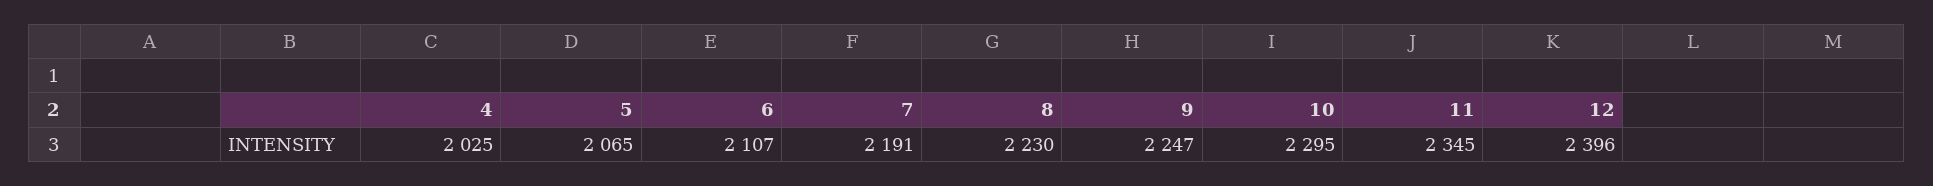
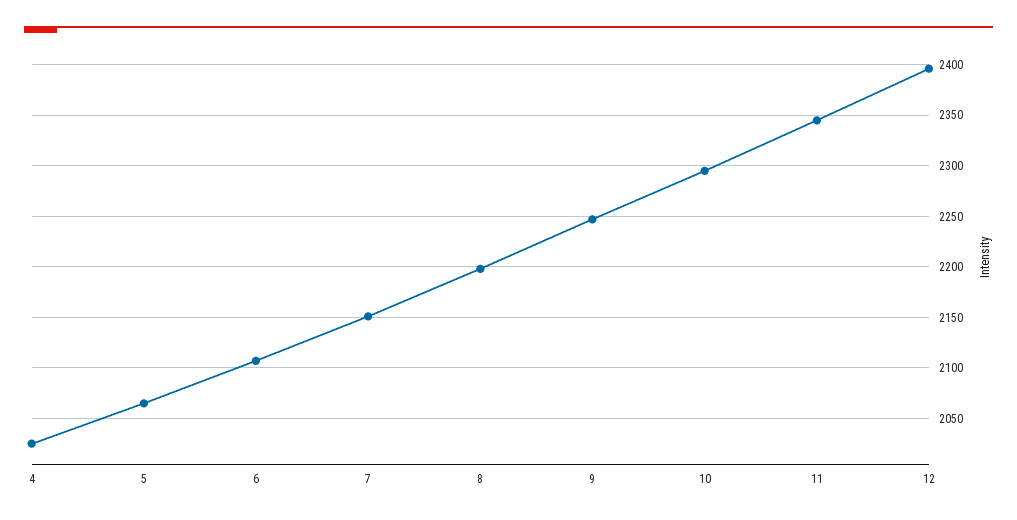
  {
    "4": 2025,
    "5": 2065,
    "6": 2107,
-   "7": 2191,
+   "7": 2150,
-   "8": 2230,
+   "8": 2200,
    "9": 2247,
    "10": 2295,
    "11": 2345,
    "12": 2396
  }

